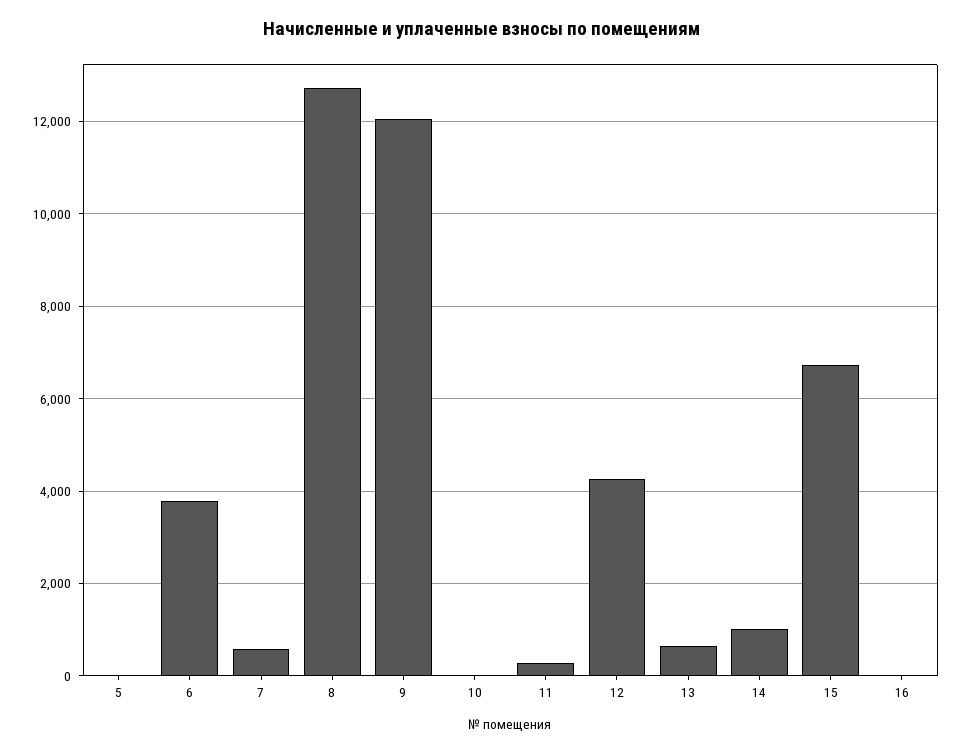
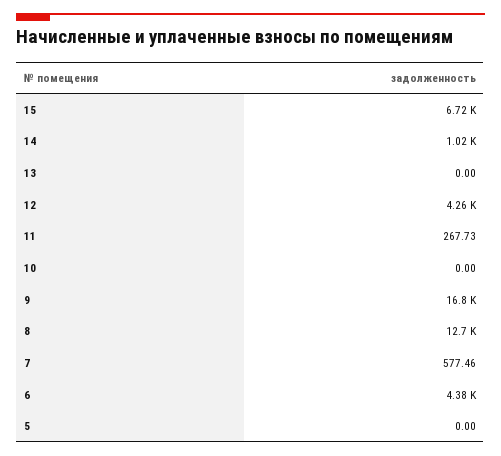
  {
    "5": 0,
-   "6": 3800,
+   "6": 4380,
    "7": 577.46,
    "8": 12700,
-   "9": 12000,
+   "9": 16800,
    "10": 0,
    "11": 267.73,
    "12": 4260,
-   "13": 600,
+   "13": 0,
    "14": 1020,
-   "15": 6720,
+   "15": 6720
-   "16": 0
  }

